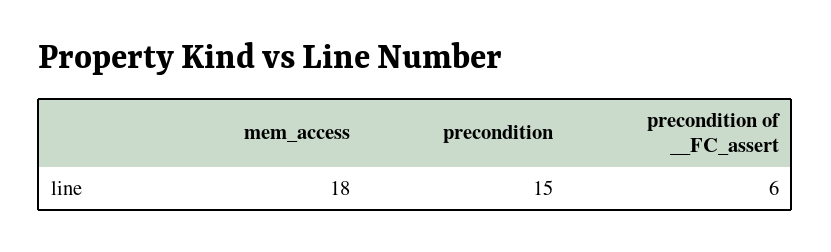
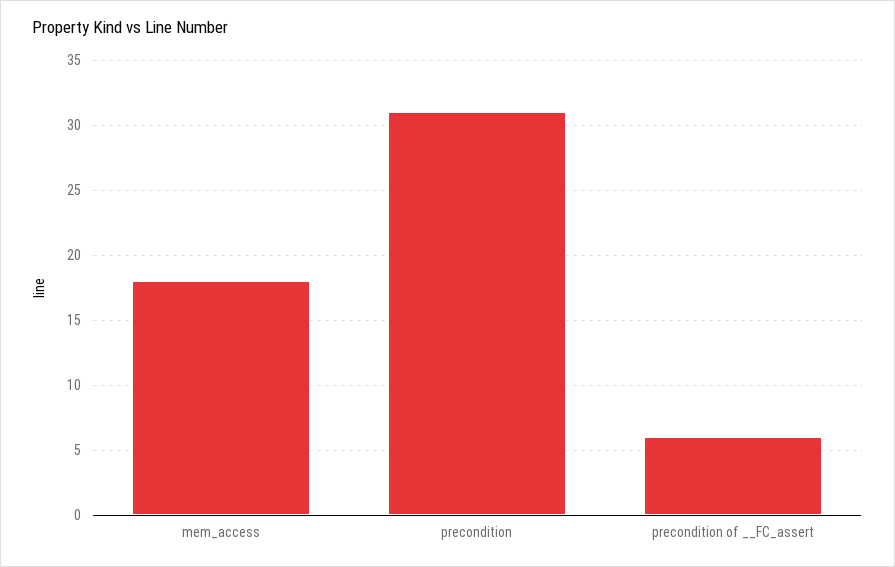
  {
    "mem_access": 18,
-   "precondition": 15,
+   "precondition": 31,
    "precondition of __FC_assert": 6
  }

